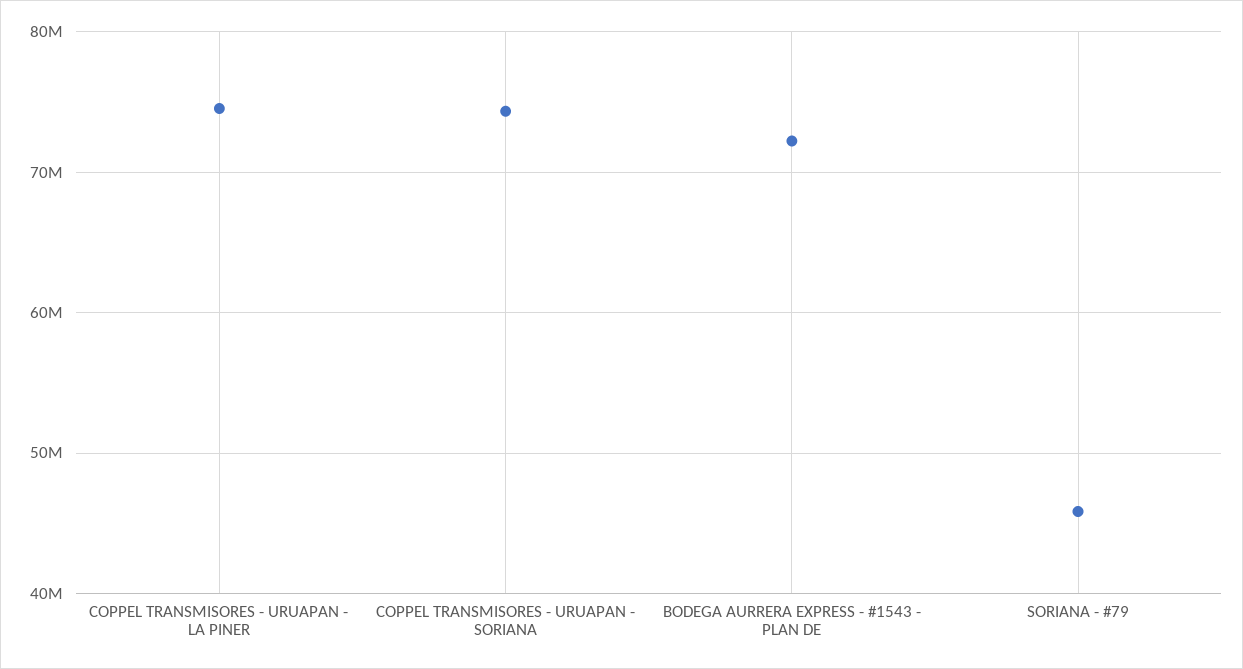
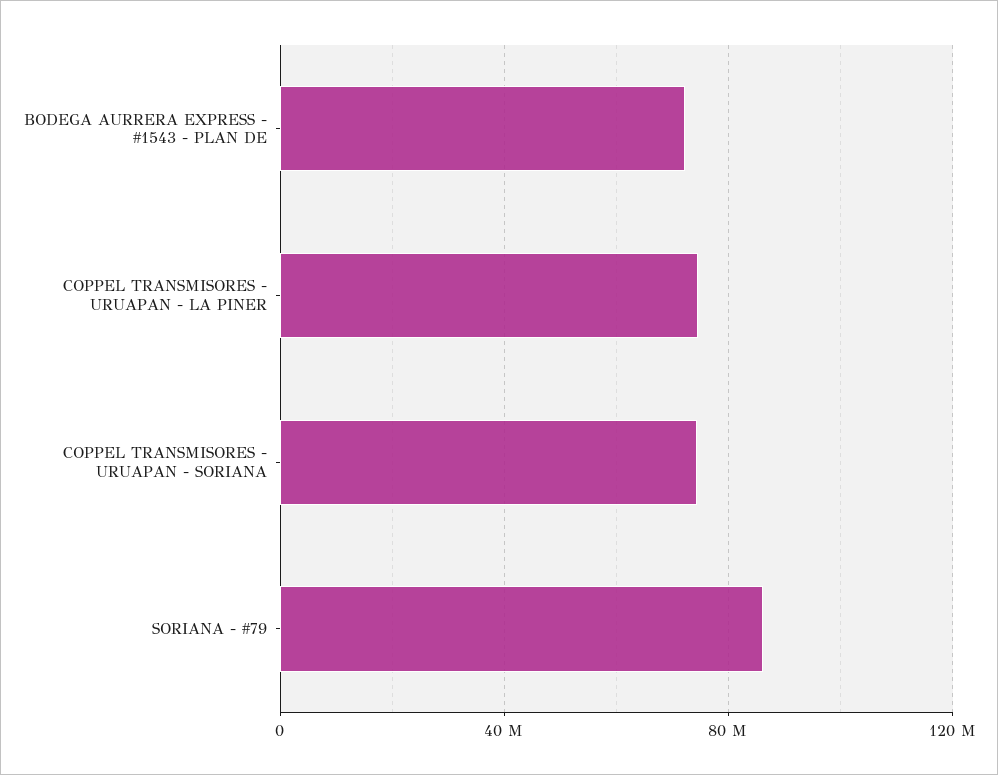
  {
    "COPPEL TRANSMISORES - URUAPAN - LA PINER": 75000000,
    "COPPEL TRANSMISORES - URUAPAN - SORIANA": 74000000,
    "BODEGA AURRERA EXPRESS - #1543 - PLAN DE": 72000000,
-   "SORIANA - #79": 46000000
+   "SORIANA - #79": 85000000
  }

